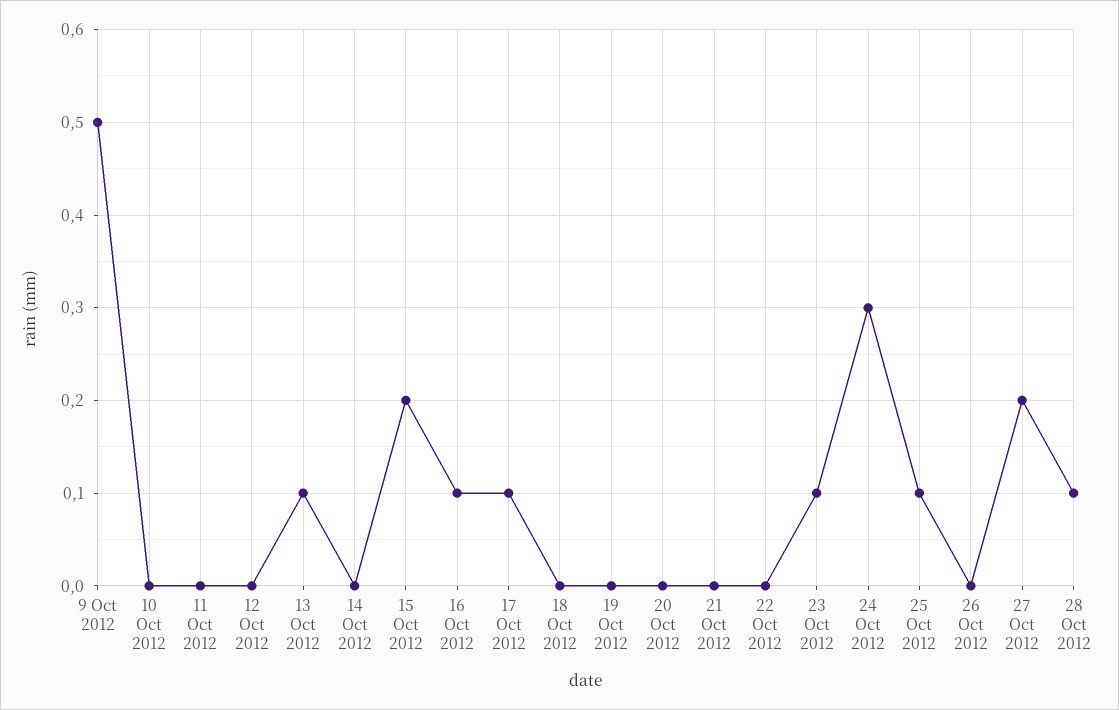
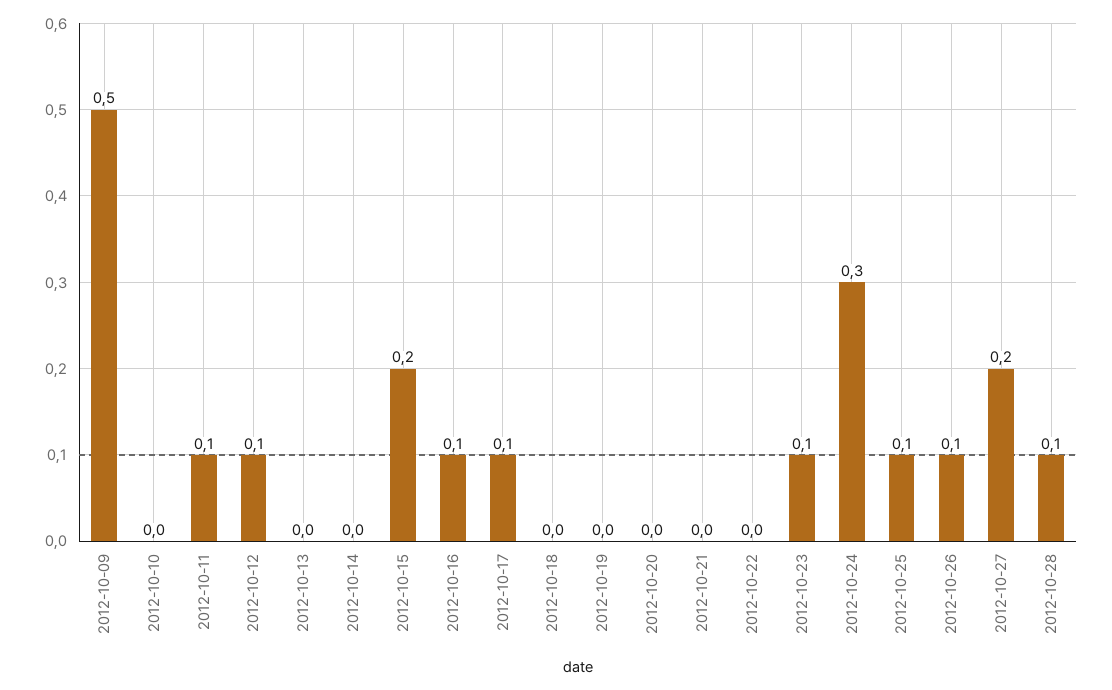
  {
    "9 Oct 2012": 0.5,
    "10 Oct 2012": 0,
-   "11 Oct 2012": 0,
+   "11 Oct 2012": 0.1,
-   "12 Oct 2012": 0,
+   "12 Oct 2012": 0.1,
-   "13 Oct 2012": 0.1,
+   "13 Oct 2012": 0,
    "14 Oct 2012": 0,
    "15 Oct 2012": 0.2,
    "16 Oct 2012": 0.1,
    "17 Oct 2012": 0.1,
    "18 Oct 2012": 0,
    "19 Oct 2012": 0,
    "20 Oct 2012": 0,
    "21 Oct 2012": 0,
    "22 Oct 2012": 0,
    "23 Oct 2012": 0.1,
    "24 Oct 2012": 0.3,
    "25 Oct 2012": 0.1,
-   "26 Oct 2012": 0,
+   "26 Oct 2012": 0.1,
    "27 Oct 2012": 0.2,
    "28 Oct 2012": 0.1
  }

